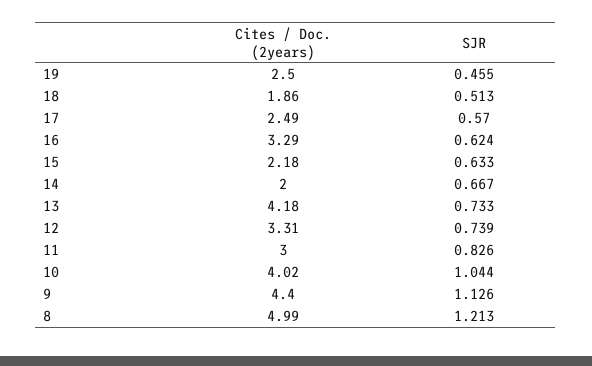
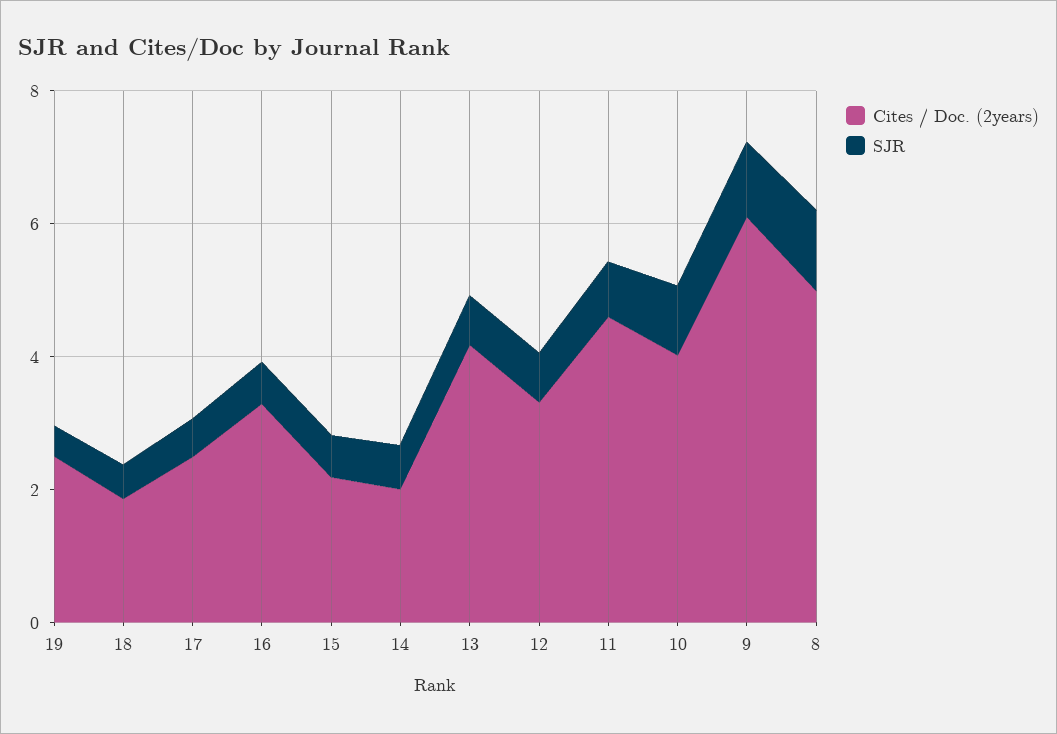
  {
    "Cites / Doc. (2years)": {
      "19": 2.5,
      "18": 1.86,
      "17": 2.49,
      "16": 3.29,
      "15": 2.18,
      "14": 2,
      "13": 4.18,
      "12": 3.31,
-     "11": 3,
+     "11": 4.5,
      "10": 4.02,
-     "9": 4.4,
+     "9": 6,
      "8": 4.99
    },
    "SJR": {
      "19": 0.455,
      "18": 0.513,
      "17": 0.57,
      "16": 0.624,
      "15": 0.633,
      "14": 0.667,
      "13": 0.733,
      "12": 0.739,
      "11": 0.826,
      "10": 1.044,
      "9": 1.126,
      "8": 1.213
    }
  }

